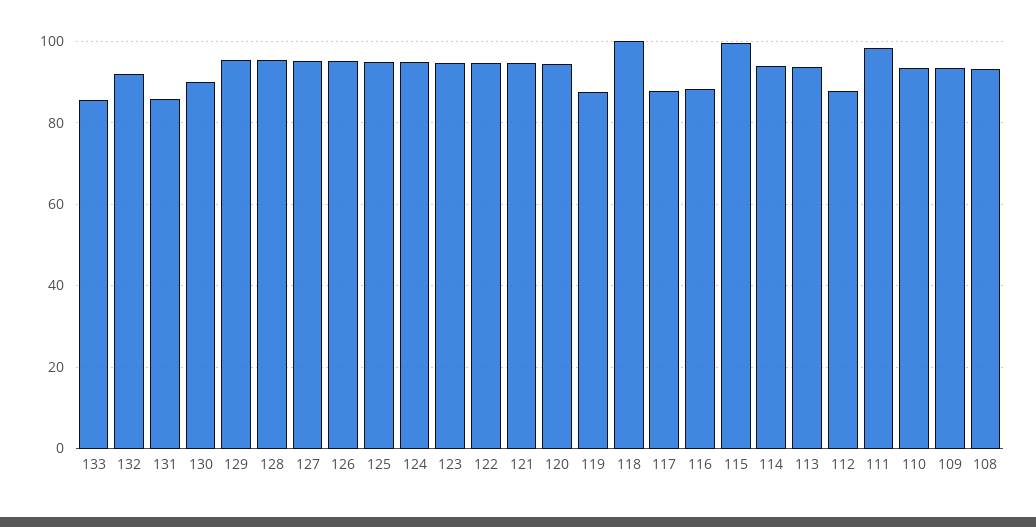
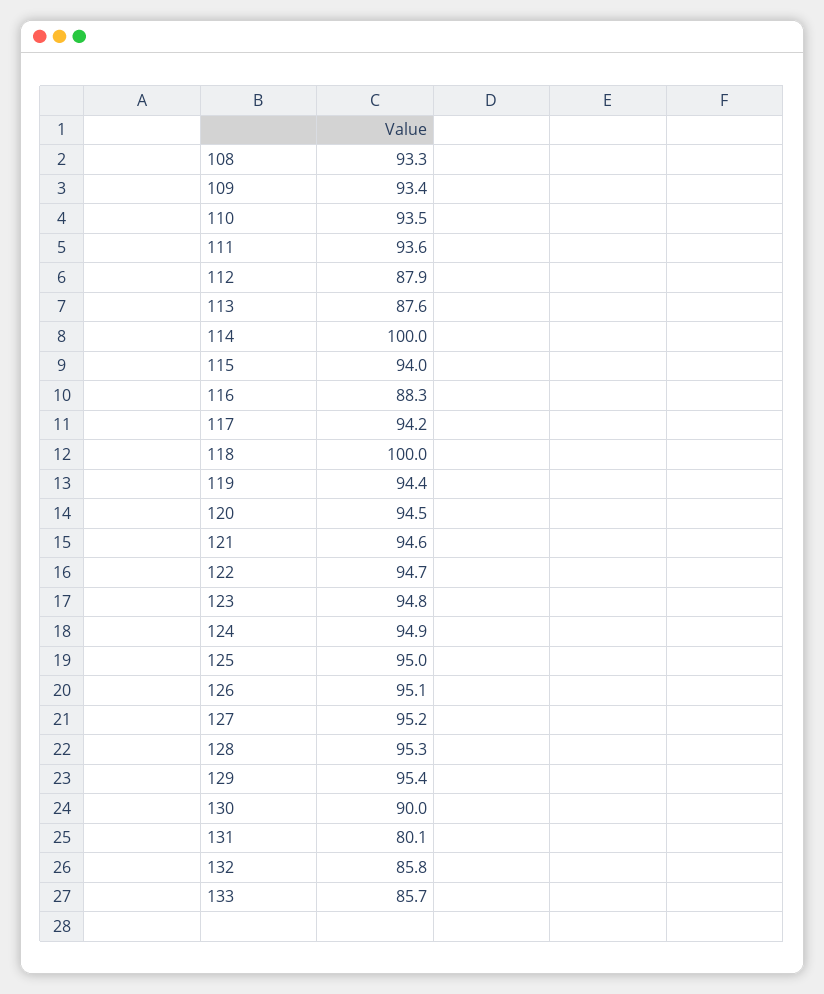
  {
    "133": 85.7,
-   "132": 92,
+   "132": 85.8,
-   "131": 86,
+   "131": 80.1,
    "130": 90,
    "129": 95.4,
    "128": 95.3,
    "127": 95.2,
    "126": 95.1,
    "125": 95,
    "124": 94.9,
    "123": 94.8,
    "122": 94.7,
    "121": 94.6,
    "120": 94.5,
-   "119": 88,
+   "119": 94.4,
    "118": 100,
-   "117": 88,
+   "117": 94.2,
    "116": 88.3,
-   "115": 100,
+   "115": 94,
-   "114": 94,
+   "114": 100,
-   "113": 94,
+   "113": 87.6,
    "112": 87.9,
-   "111": 98,
+   "111": 93.6,
    "110": 93.5,
    "109": 93.4,
    "108": 93.3
  }

